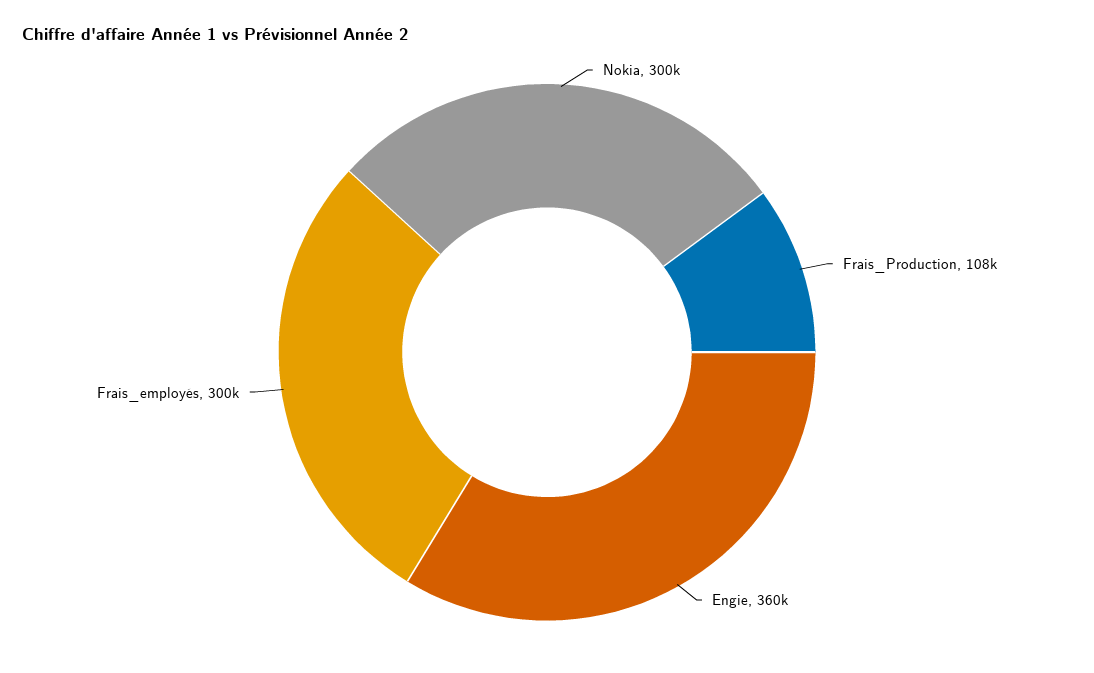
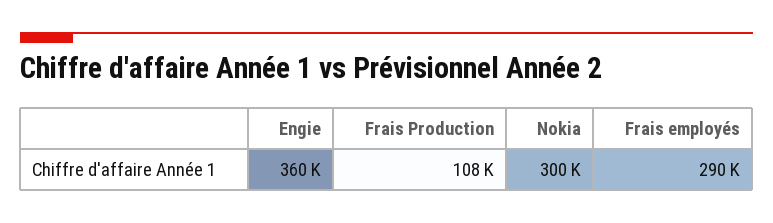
  {
    "Nokia": 300000,
    "Frais_Production": 108000,
    "Engie": 360000,
-   "Frais_employés": 300000
+   "Frais_employés": 290000
  }

